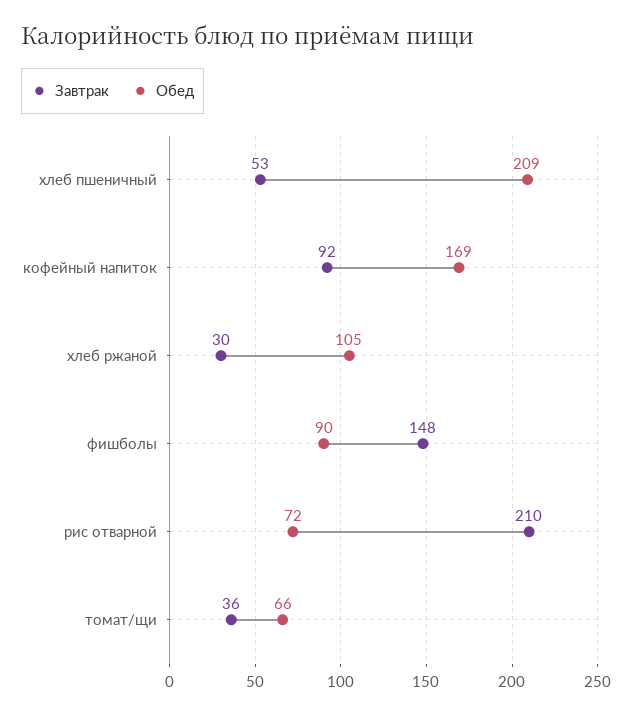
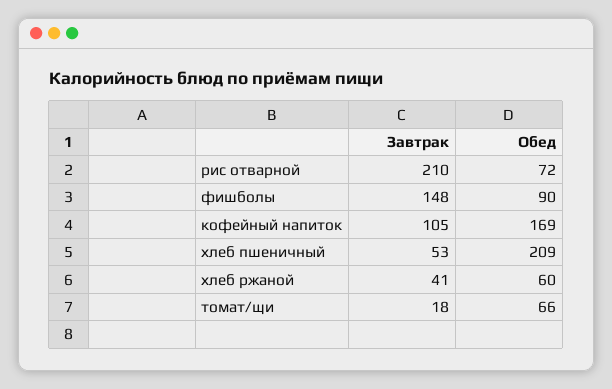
  {
    "Завтрак": {
      "хлеб пшеничный": 53,
-     "кофейный напиток": 92,
+     "кофейный напиток": 105,
-     "хлеб ржаной": 30,
+     "хлеб ржаной": 41,
      "фишболы": 148,
      "рис отварной": 210,
-     "томат/щи": 36
+     "томат/щи": 18
    },
    "Обед": {
      "хлеб пшеничный": 209,
      "кофейный напиток": 169,
-     "хлеб ржаной": 105,
+     "хлеб ржаной": 60,
      "фишболы": 90,
      "рис отварной": 72,
      "томат/щи": 66
    }
  }

